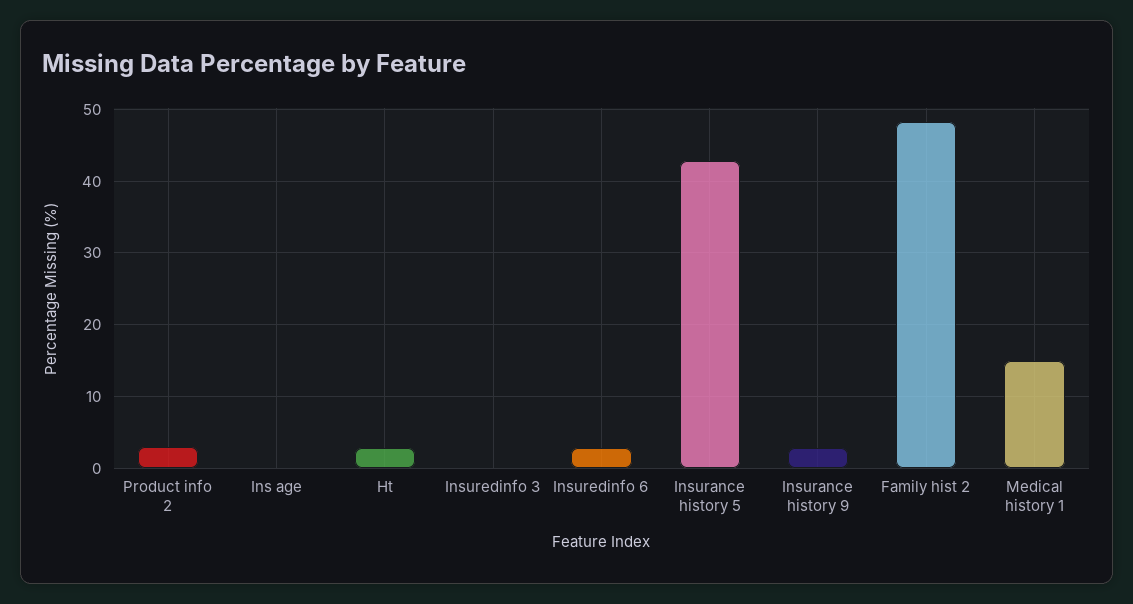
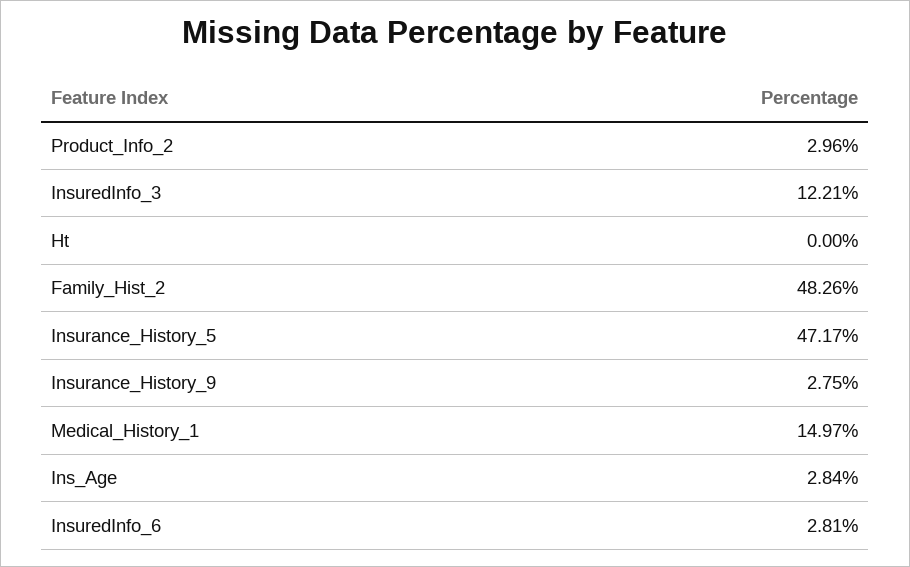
  {
    "Product info 2": 2.96,
-   "Ins age": 0,
+   "Ins age": 2.84,
-   "Ht": 3,
+   "Ht": 0,
-   "Insuredinfo 3": 0,
+   "Insuredinfo 3": 12.21,
    "Insuredinfo 6": 2.81,
-   "Insurance history 5": 43,
+   "Insurance history 5": 47.17,
    "Insurance history 9": 2.75,
    "Family hist 2": 48.26,
    "Medical history 1": 14.97
  }

